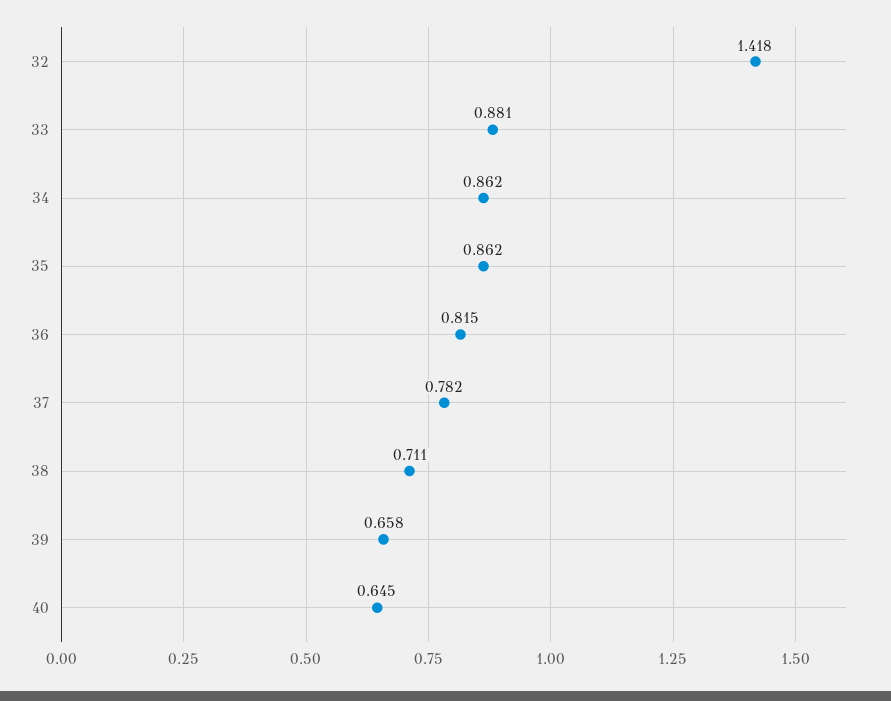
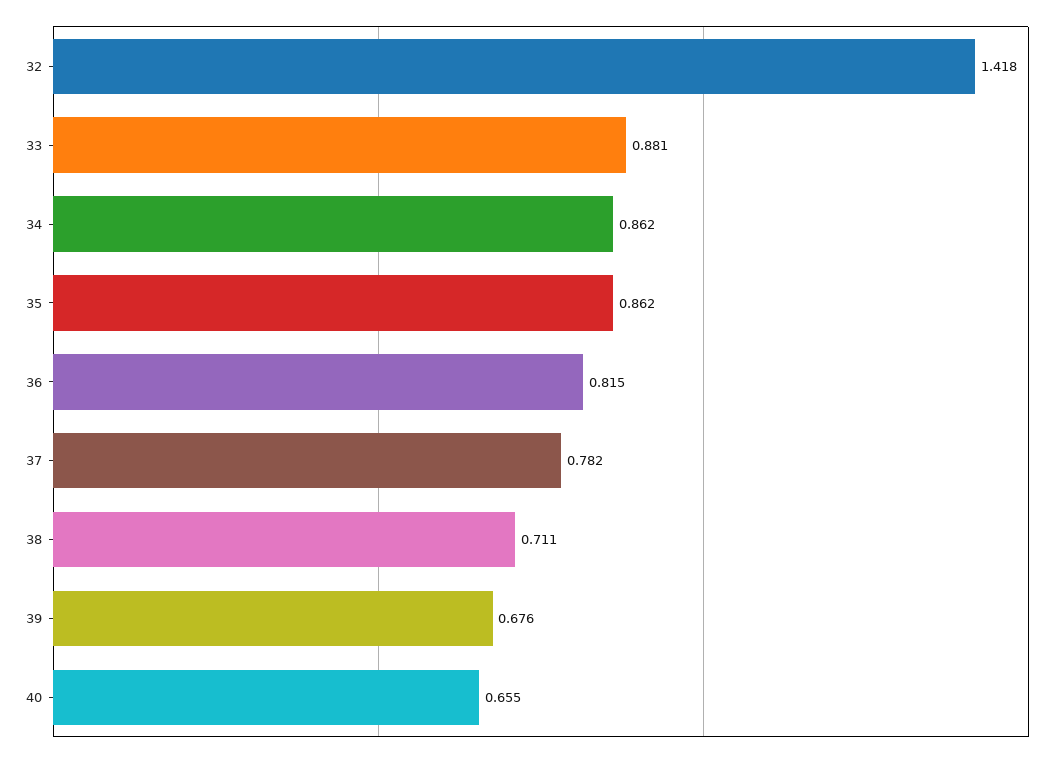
  {
    "32": 1.418,
    "33": 0.881,
    "34": 0.862,
    "35": 0.862,
    "36": 0.815,
    "37": 0.782,
    "38": 0.711,
-   "39": 0.658,
+   "39": 0.676,
-   "40": 0.645
+   "40": 0.655
  }

